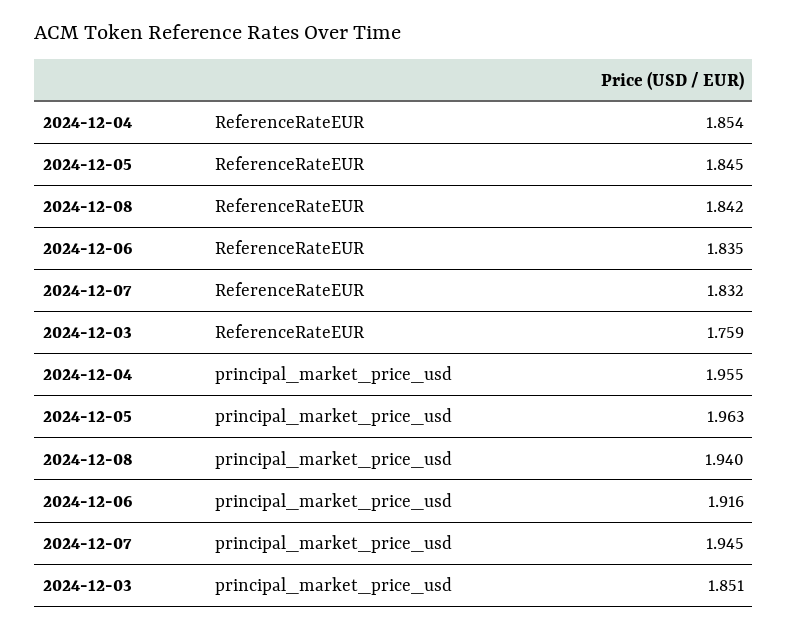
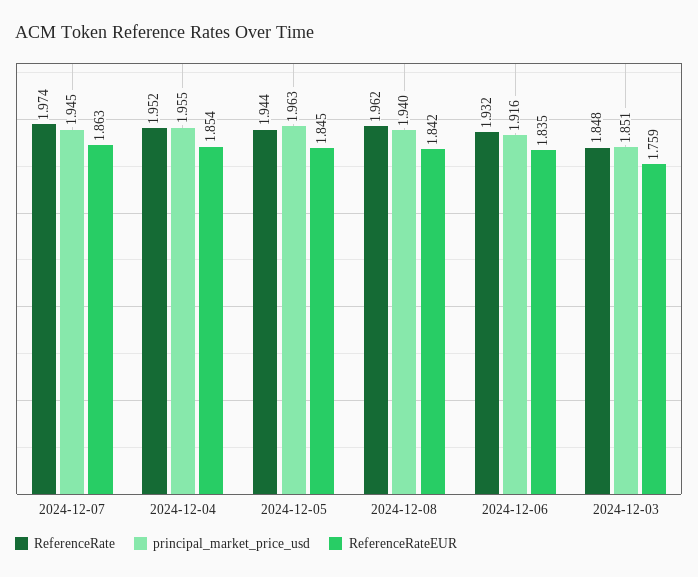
  {
    "ReferenceRateEUR": {
      "2024-12-04": 1.854,
      "2024-12-05": 1.845,
      "2024-12-08": 1.842,
      "2024-12-06": 1.835,
-     "2024-12-07": 1.832,
+     "2024-12-07": 1.863,
      "2024-12-03": 1.759
    },
    "principal_market_price_usd": {
      "2024-12-04": 1.955,
      "2024-12-05": 1.963,
      "2024-12-08": 1.94,
      "2024-12-06": 1.916,
      "2024-12-07": 1.945,
      "2024-12-03": 1.851
-   }
+   },
+   "ReferenceRate": {
+     "2024-12-07": 1.974,
+     "2024-12-04": 1.952,
+     "2024-12-05": 1.944,
+     "2024-12-08": 1.962,
+     "2024-12-06": 1.932,
+     "2024-12-03": 1.848
+   }
  }

